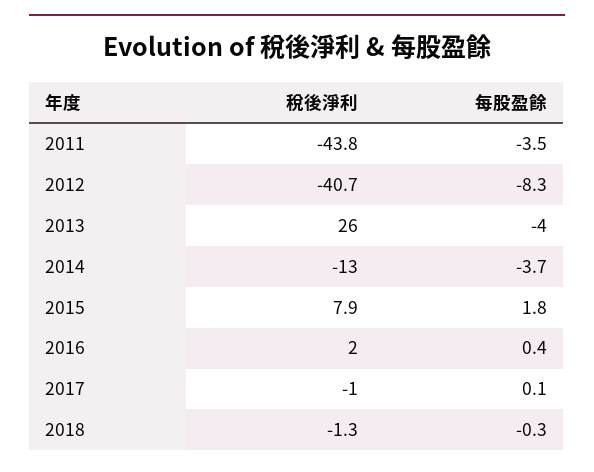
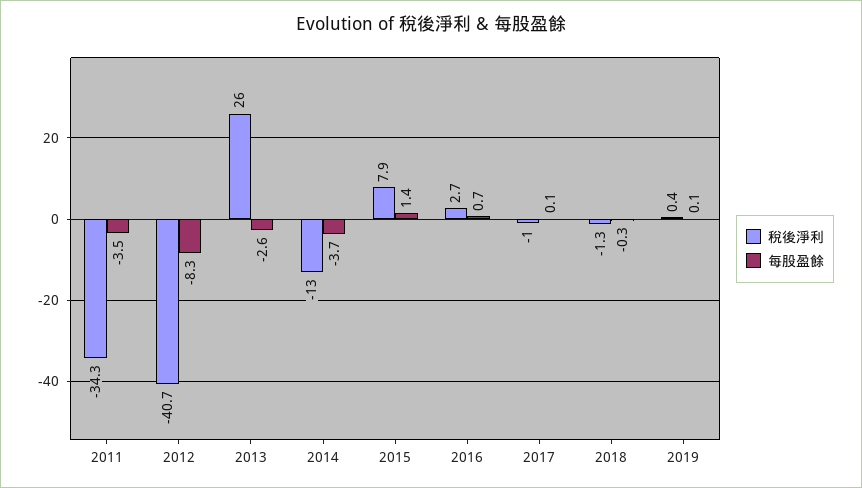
  {
    "稅後淨利": {
-     "2011": -43.8,
+     "2011": -34.3,
      "2012": -40.7,
      "2013": 26,
      "2014": -13,
      "2015": 7.9,
-     "2016": 2,
+     "2016": 2.7,
      "2017": -1,
-     "2018": -1.3
+     "2018": -1.3,
+     "2019": 0.4
    },
    "每股盈餘": {
      "2011": -3.5,
      "2012": -8.3,
-     "2013": -4,
+     "2013": -2.6,
      "2014": -3.7,
-     "2015": 1.8,
+     "2015": 1.4,
-     "2016": 0.4,
+     "2016": 0.7,
      "2017": 0.1,
-     "2018": -0.3
+     "2018": -0.3,
+     "2019": 0.1
    }
  }

